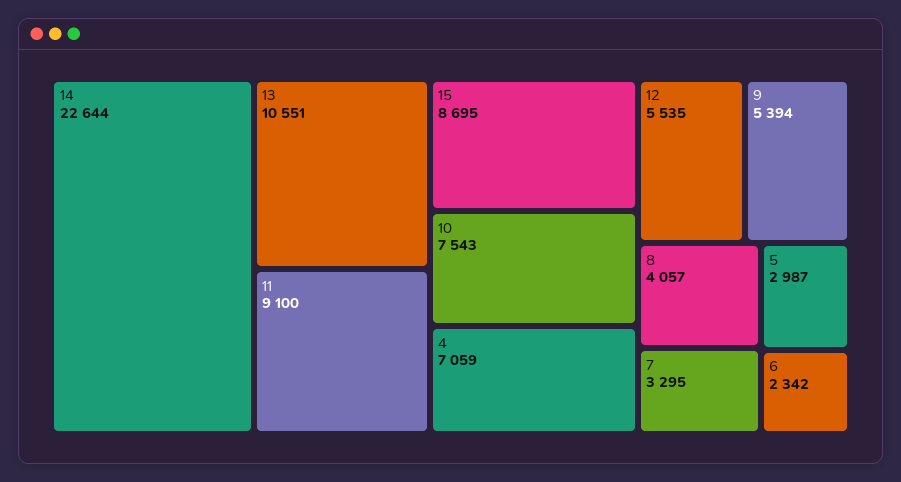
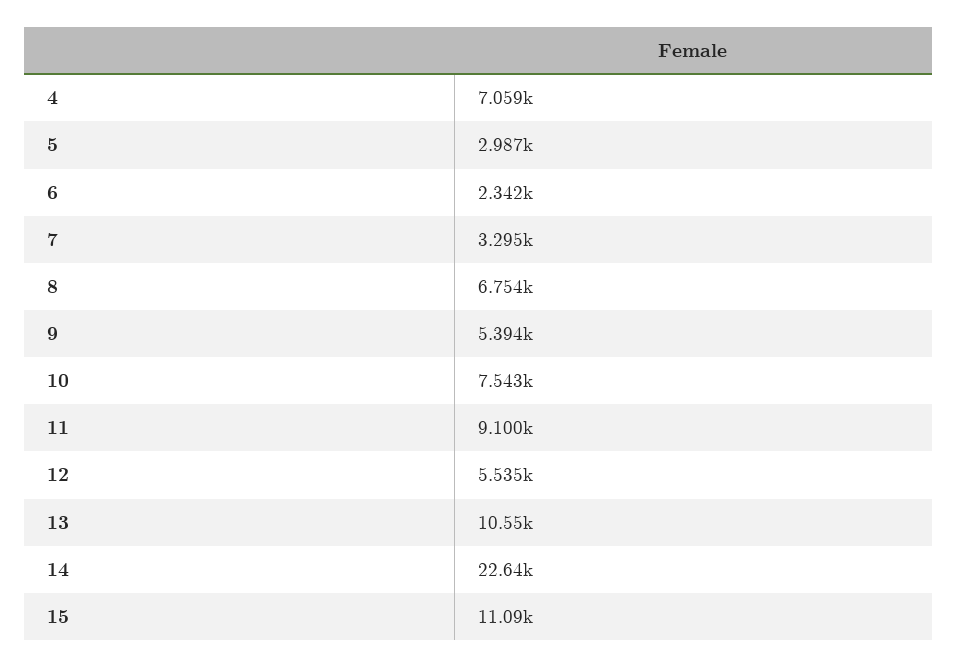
  {
    "14": 22644,
    "13": 10551,
    "11": 9100,
-   "15": 8695,
+   "15": 11090,
    "10": 7543,
    "4": 7059,
    "12": 5535,
    "9": 5394,
-   "8": 4057,
+   "8": 6754,
    "7": 3295,
    "5": 2987,
    "6": 2342
  }

